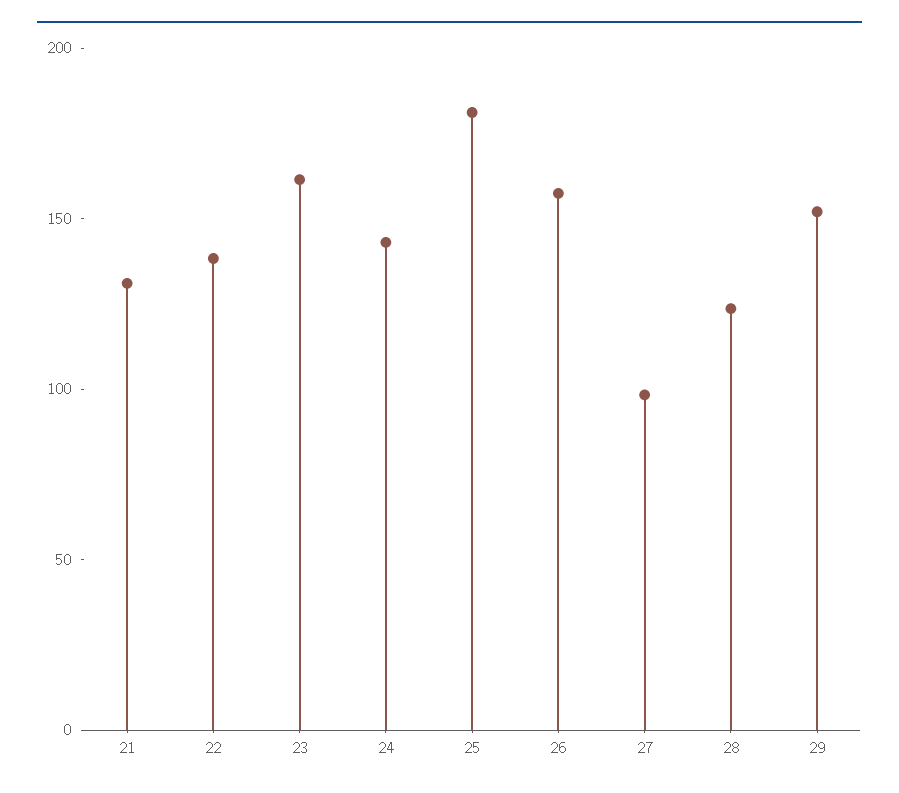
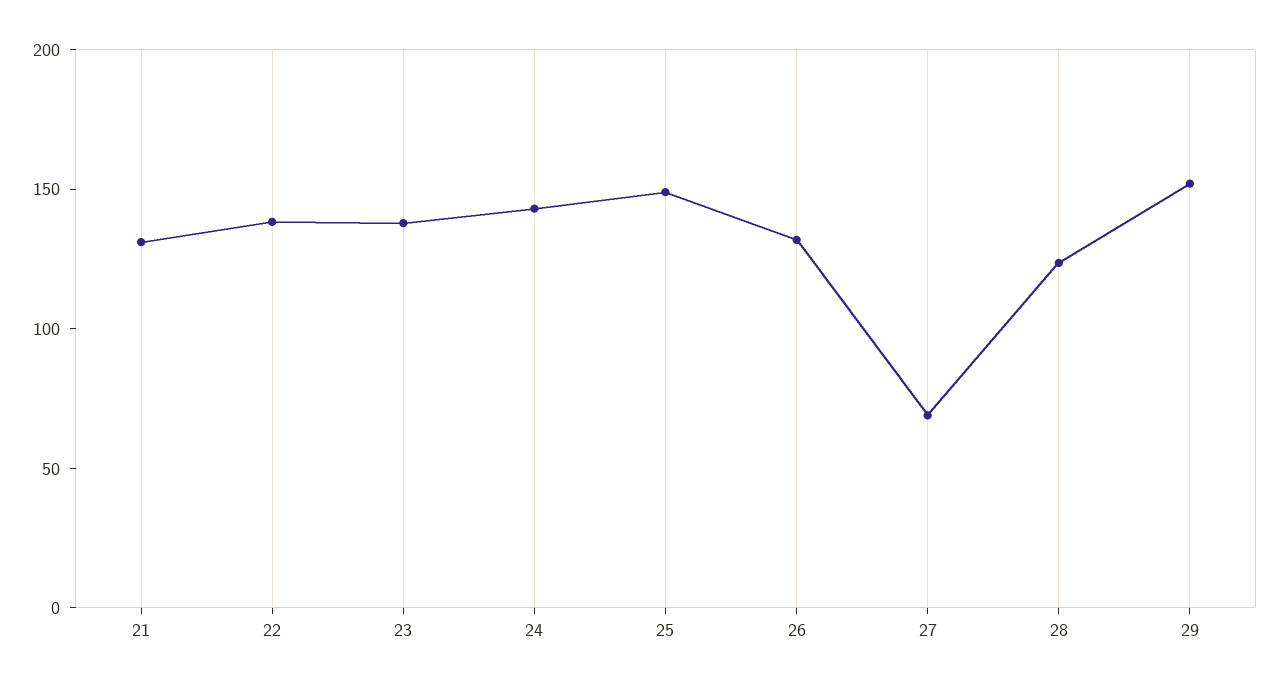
  {
    "21": 130,
    "22": 140,
-   "23": 160,
+   "23": 140,
    "24": 140,
-   "25": 180,
+   "25": 150,
-   "26": 160,
+   "26": 130,
-   "27": 100,
+   "27": 70,
    "28": 120,
    "29": 150
  }

